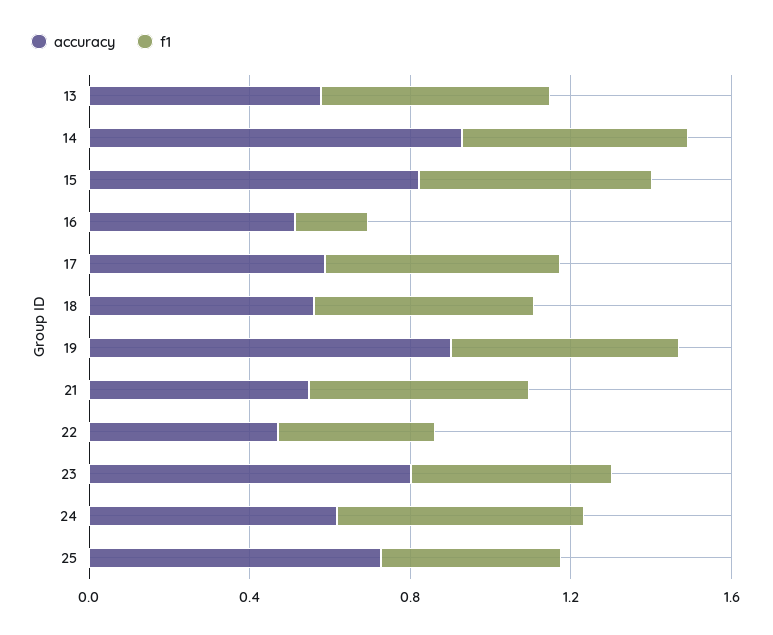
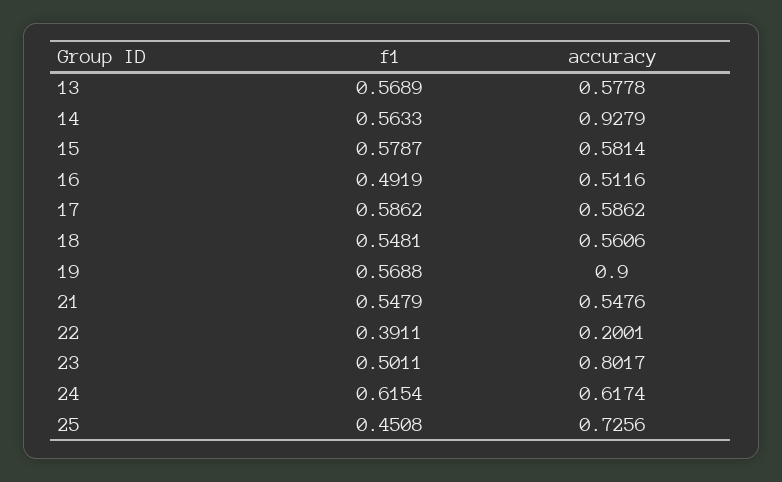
  {
    "accuracy": {
      "13": 0.5778,
      "14": 0.9279,
-     "15": 0.8,
+     "15": 0.5814,
      "16": 0.5116,
      "17": 0.5862,
      "18": 0.5606,
      "19": 0.9,
      "21": 0.5476,
-     "22": 0.5,
+     "22": 0.2001,
      "23": 0.8017,
      "24": 0.6174,
      "25": 0.7256
    },
    "f1": {
      "13": 0.5689,
      "14": 0.5633,
      "15": 0.5787,
-     "16": 0.2,
+     "16": 0.4919,
      "17": 0.5862,
      "18": 0.5481,
      "19": 0.5688,
      "21": 0.5479,
      "22": 0.3911,
      "23": 0.5011,
      "24": 0.6154,
      "25": 0.4508
    }
  }

